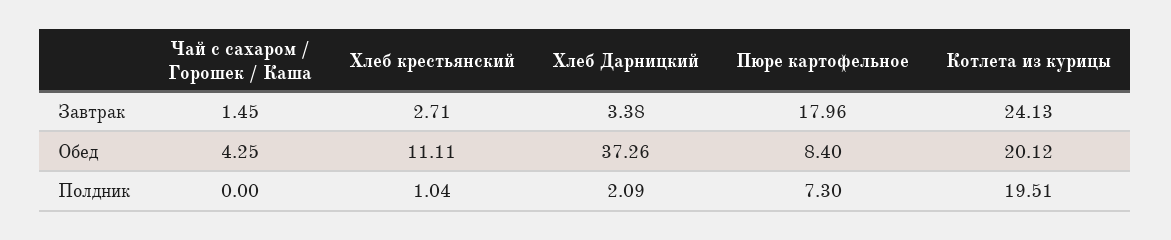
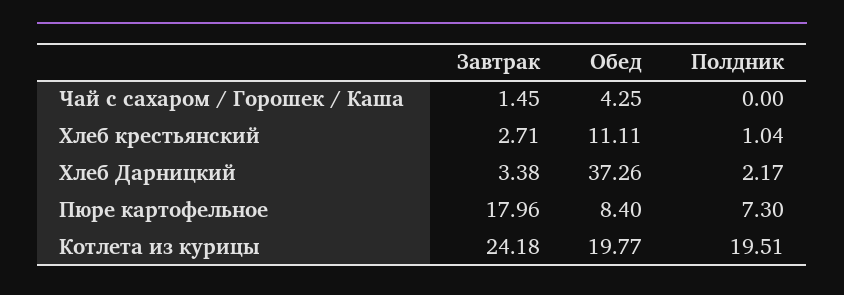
  {
    "Чай с сахаром / Горошек / Каша": {
      "Завтрак": 1.45,
      "Обед": 4.25,
      "Полдник": 0
    },
    "Хлеб крестьянский": {
      "Завтрак": 2.71,
      "Обед": 11.11,
      "Полдник": 1.04
    },
    "Хлеб Дарницкий": {
      "Завтрак": 3.38,
      "Обед": 37.26,
-     "Полдник": 2.09
+     "Полдник": 2.17
    },
    "Пюре картофельное": {
      "Завтрак": 17.96,
      "Обед": 8.4,
      "Полдник": 7.3
    },
    "Котлета из курицы": {
-     "Завтрак": 24.13,
+     "Завтрак": 24.18,
-     "Обед": 20.12,
+     "Обед": 19.77,
      "Полдник": 19.51
    }
  }

